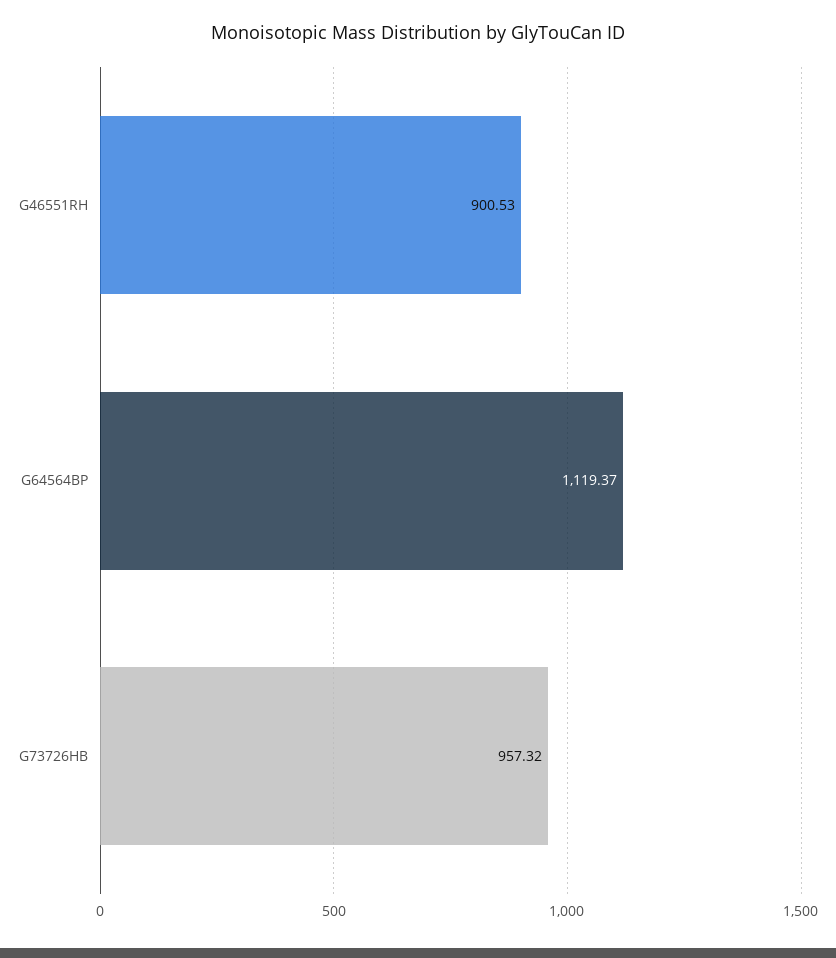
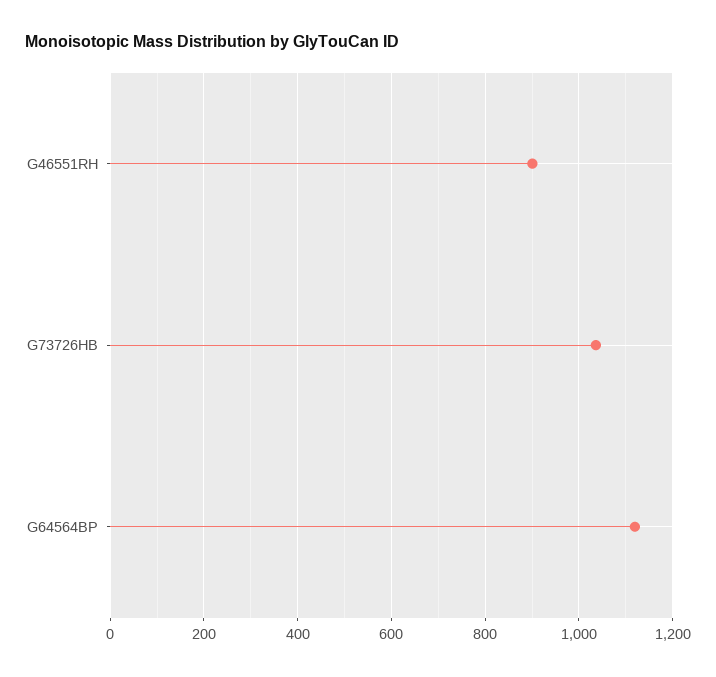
  {
    "G46551RH": 900.53,
    "G64564BP": 1119.37,
-   "G73726HB": 957.32
+   "G73726HB": 1040
  }

